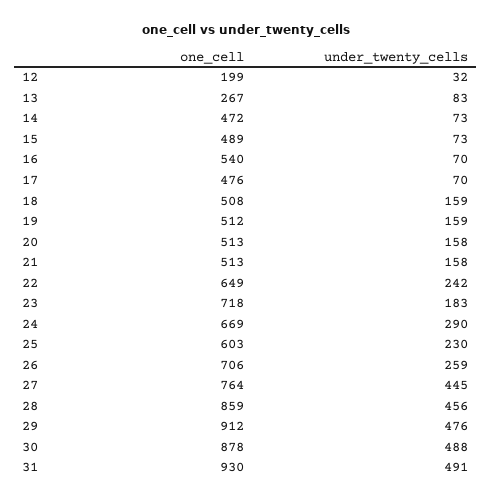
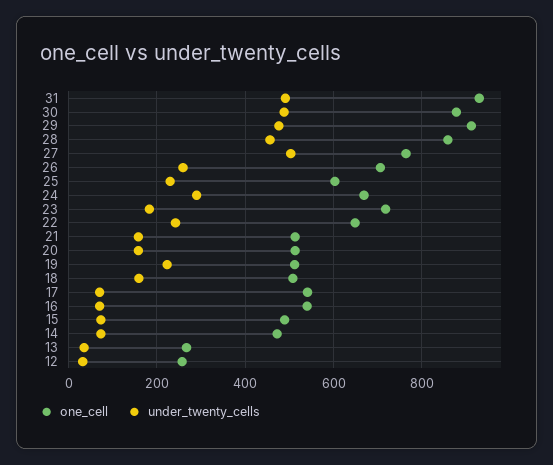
  {
    "one_cell": {
-     "12": 199,
+     "12": 260,
      "13": 267,
      "14": 472,
      "15": 489,
      "16": 540,
-     "17": 476,
+     "17": 540,
      "18": 508,
      "19": 512,
      "20": 513,
      "21": 513,
      "22": 649,
      "23": 718,
      "24": 669,
      "25": 603,
      "26": 706,
      "27": 764,
      "28": 859,
      "29": 912,
      "30": 878,
      "31": 930
    },
    "under_twenty_cells": {
      "12": 32,
-     "13": 83,
+     "13": 40,
      "14": 73,
      "15": 73,
      "16": 70,
      "17": 70,
      "18": 159,
-     "19": 159,
+     "19": 220,
      "20": 158,
      "21": 158,
      "22": 242,
      "23": 183,
      "24": 290,
      "25": 230,
      "26": 259,
-     "27": 445,
+     "27": 500,
      "28": 456,
      "29": 476,
      "30": 488,
      "31": 491
    }
  }

